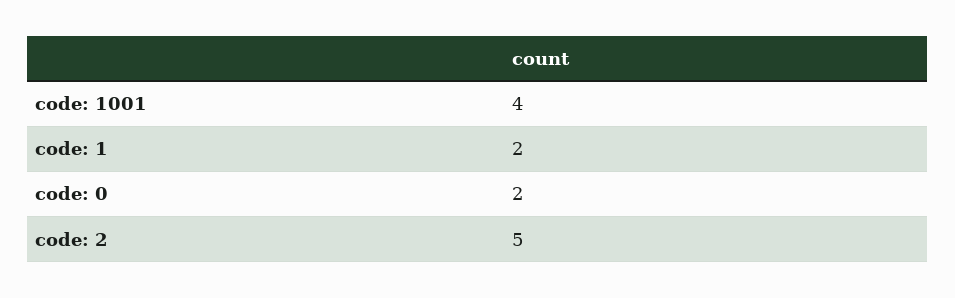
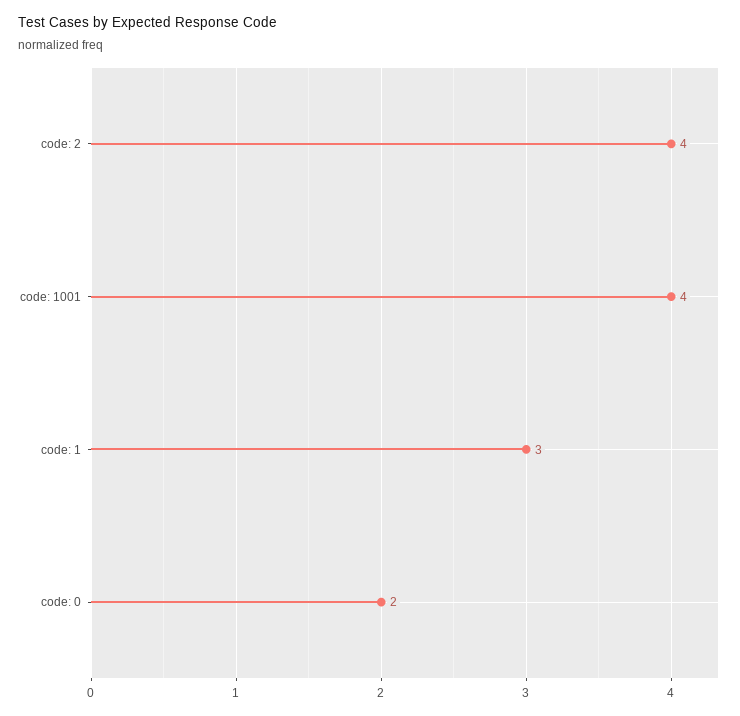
  {
    "code: 1001": 4,
-   "code: 1": 2,
+   "code: 1": 3,
    "code: 0": 2,
-   "code: 2": 5
+   "code: 2": 4
  }

